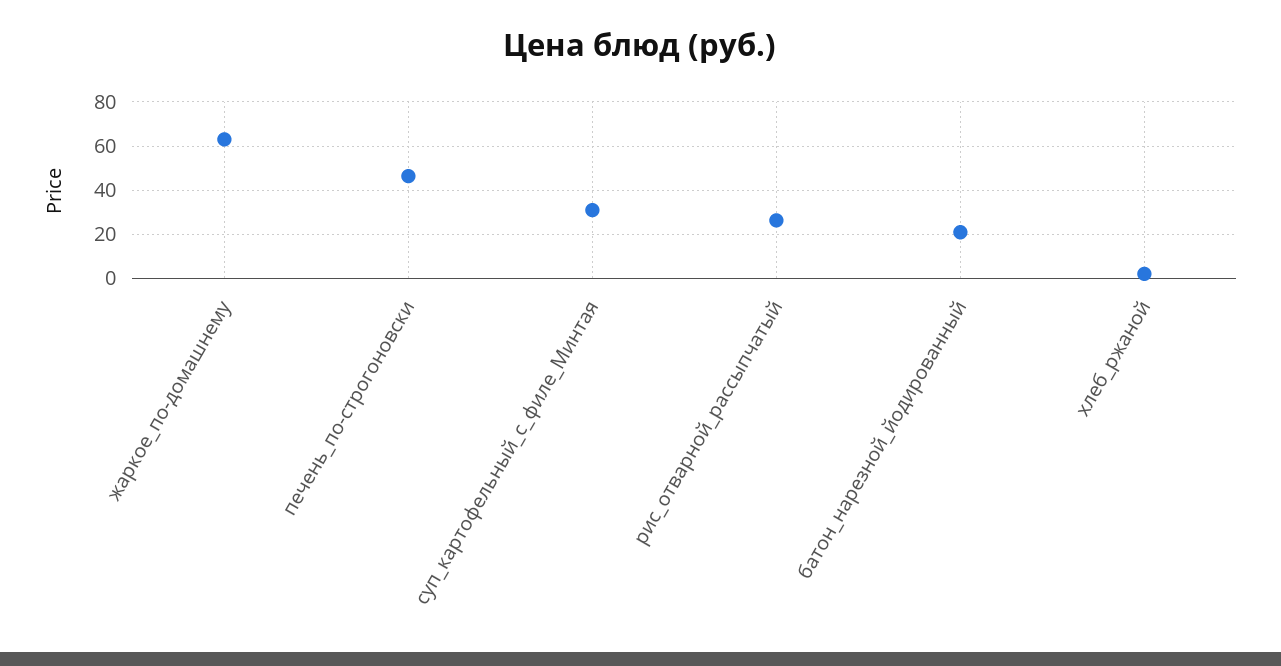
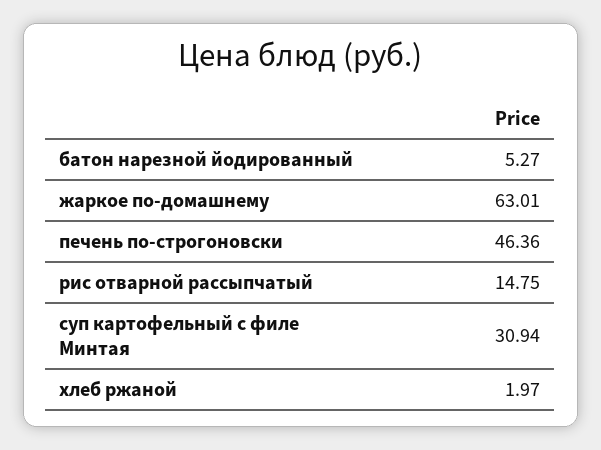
  {
    "жаркое_по-домашнему": 63.01,
    "печень_по-строгоновски": 46.36,
    "суп_картофельный_с_филе_Минтая": 30.94,
-   "рис_отварной_рассыпчатый": 25,
+   "рис_отварной_рассыпчатый": 14.75,
-   "батон_нарезной_йодированный": 20,
+   "батон_нарезной_йодированный": 5.27,
    "хлеб_ржаной": 1.97
  }

